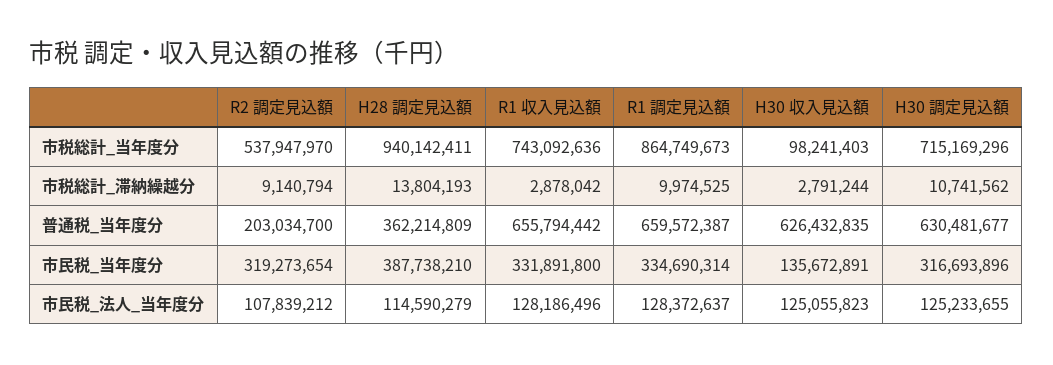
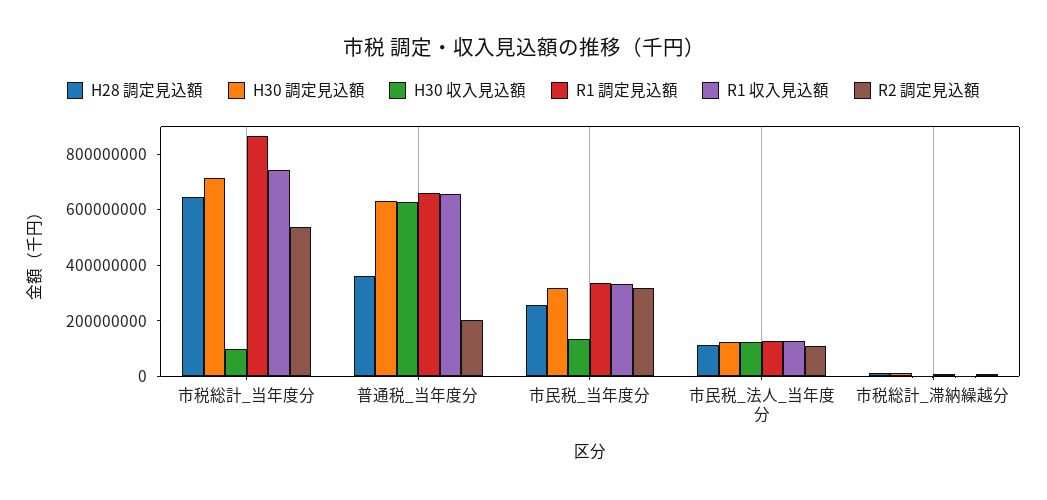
  {
    "R2 調定見込額": {
      "市税総計_当年度分": 537947970,
      "市税総計_滞納繰越分": 9140794,
      "普通税_当年度分": 203034700,
      "市民税_当年度分": 319273654,
      "市民税_法人_当年度分": 107839212
    },
    "H28 調定見込額": {
-     "市税総計_当年度分": 940142411,
+     "市税総計_当年度分": 650000000,
      "市税総計_滞納繰越分": 13804193,
      "普通税_当年度分": 362214809,
-     "市民税_当年度分": 387738210,
+     "市民税_当年度分": 250000000,
      "市民税_法人_当年度分": 114590279
    },
    "R1 収入見込額": {
      "市税総計_当年度分": 743092636,
      "市税総計_滞納繰越分": 2878042,
      "普通税_当年度分": 655794442,
      "市民税_当年度分": 331891800,
      "市民税_法人_当年度分": 128186496
    },
    "R1 調定見込額": {
      "市税総計_当年度分": 864749673,
      "市税総計_滞納繰越分": 9974525,
      "普通税_当年度分": 659572387,
      "市民税_当年度分": 334690314,
      "市民税_法人_当年度分": 128372637
    },
    "H30 収入見込額": {
      "市税総計_当年度分": 98241403,
      "市税総計_滞納繰越分": 2791244,
      "普通税_当年度分": 626432835,
      "市民税_当年度分": 135672891,
      "市民税_法人_当年度分": 125055823
    },
    "H30 調定見込額": {
      "市税総計_当年度分": 715169296,
      "市税総計_滞納繰越分": 10741562,
      "普通税_当年度分": 630481677,
      "市民税_当年度分": 316693896,
      "市民税_法人_当年度分": 125233655
    }
  }

